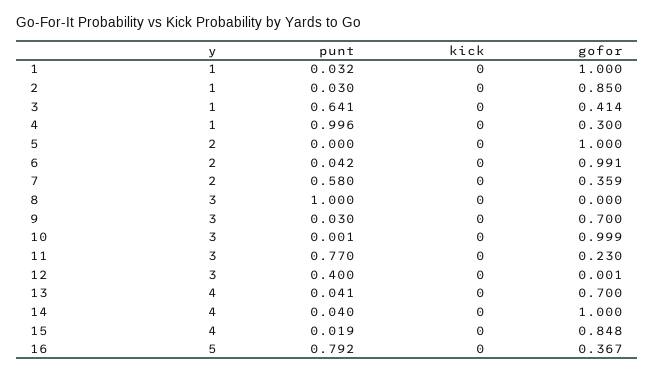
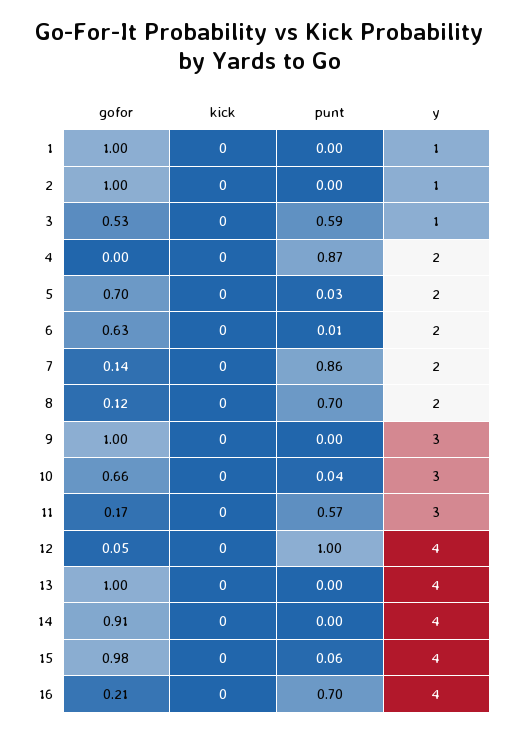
  {
    "y": {
      "1": 1,
      "2": 1,
      "3": 1,
-     "4": 1,
+     "4": 2,
      "5": 2,
      "6": 2,
      "7": 2,
-     "8": 3,
+     "8": 2,
      "9": 3,
      "10": 3,
      "11": 3,
-     "12": 3,
+     "12": 4,
      "13": 4,
      "14": 4,
      "15": 4,
-     "16": 5
+     "16": 4
    },
    "punt": {
-     "1": 0.032,
+     "1": 0,
-     "2": 0.03,
+     "2": 0,
-     "3": 0.641,
+     "3": 0.59,
-     "4": 0.996,
+     "4": 0.87,
-     "5": 0,
+     "5": 0.03,
-     "6": 0.042,
+     "6": 0.01,
-     "7": 0.58,
+     "7": 0.86,
-     "8": 1,
+     "8": 0.7,
-     "9": 0.03,
+     "9": 0,
-     "10": 0.001,
+     "10": 0.04,
-     "11": 0.77,
+     "11": 0.57,
-     "12": 0.4,
+     "12": 1,
-     "13": 0.041,
+     "13": 0,
-     "14": 0.04,
+     "14": 0,
-     "15": 0.019,
+     "15": 0.06,
-     "16": 0.792
+     "16": 0.7
    },
    "kick": {
      "1": 0,
      "2": 0,
      "3": 0,
      "4": 0,
      "5": 0,
      "6": 0,
      "7": 0,
      "8": 0,
      "9": 0,
      "10": 0,
      "11": 0,
      "12": 0,
      "13": 0,
      "14": 0,
      "15": 0,
      "16": 0
    },
    "gofor": {
      "1": 1,
-     "2": 0.85,
+     "2": 1,
-     "3": 0.414,
+     "3": 0.53,
-     "4": 0.3,
+     "4": 0,
-     "5": 1,
+     "5": 0.7,
-     "6": 0.991,
+     "6": 0.63,
-     "7": 0.359,
+     "7": 0.14,
-     "8": 0,
+     "8": 0.12,
-     "9": 0.7,
+     "9": 1,
-     "10": 0.999,
+     "10": 0.66,
-     "11": 0.23,
+     "11": 0.17,
-     "12": 0.001,
+     "12": 0.05,
-     "13": 0.7,
+     "13": 1,
-     "14": 1,
+     "14": 0.91,
-     "15": 0.848,
+     "15": 0.98,
-     "16": 0.367
+     "16": 0.21
    }
  }

